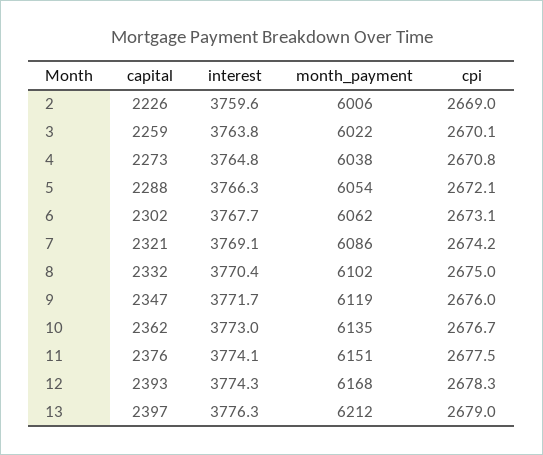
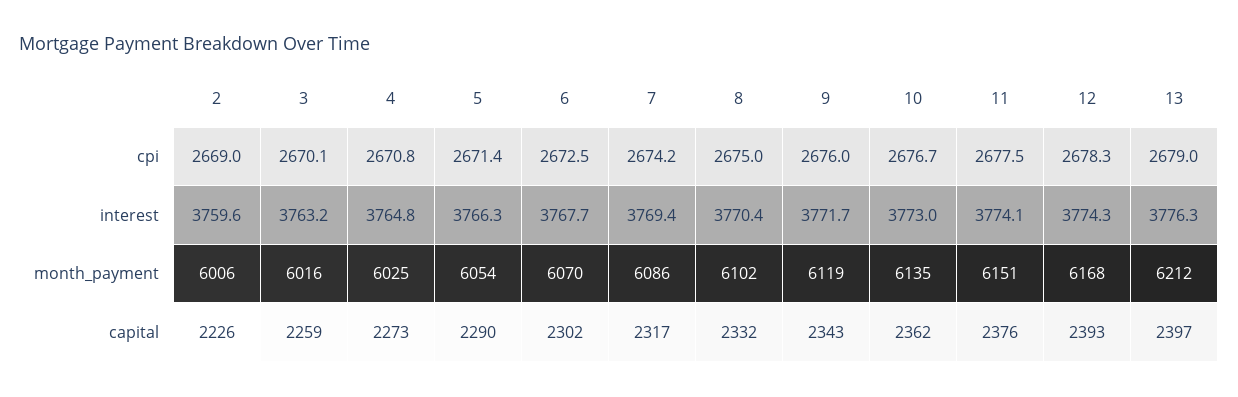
  {
    "capital": {
      "2": 2226,
      "3": 2259,
      "4": 2273,
-     "5": 2288,
+     "5": 2290,
      "6": 2302,
-     "7": 2321,
+     "7": 2317,
      "8": 2332,
-     "9": 2347,
+     "9": 2343,
      "10": 2362,
      "11": 2376,
      "12": 2393,
      "13": 2397
    },
    "interest": {
      "2": 3759.6,
-     "3": 3763.8,
+     "3": 3763.2,
      "4": 3764.8,
      "5": 3766.3,
      "6": 3767.7,
-     "7": 3769.1,
+     "7": 3769.4,
      "8": 3770.4,
      "9": 3771.7,
      "10": 3773,
      "11": 3774.1,
      "12": 3774.3,
      "13": 3776.3
    },
    "month_payment": {
      "2": 6006,
-     "3": 6022,
+     "3": 6016,
-     "4": 6038,
+     "4": 6025,
      "5": 6054,
-     "6": 6062,
+     "6": 6070,
      "7": 6086,
      "8": 6102,
      "9": 6119,
      "10": 6135,
      "11": 6151,
      "12": 6168,
      "13": 6212
    },
    "cpi": {
      "2": 2669,
      "3": 2670.1,
      "4": 2670.8,
-     "5": 2672.1,
+     "5": 2671.4,
-     "6": 2673.1,
+     "6": 2672.5,
      "7": 2674.2,
      "8": 2675,
      "9": 2676,
      "10": 2676.7,
      "11": 2677.5,
      "12": 2678.3,
      "13": 2679
    }
  }

